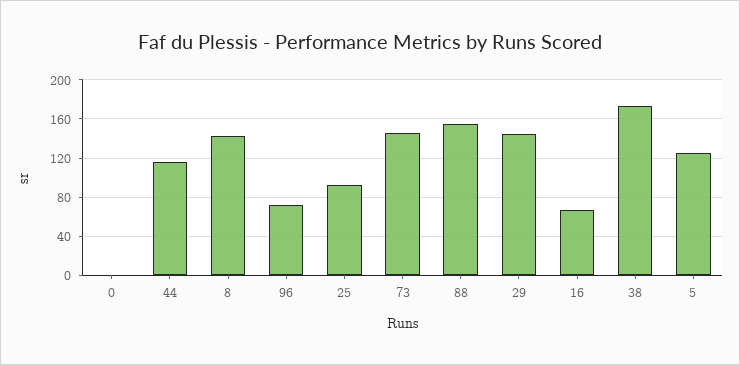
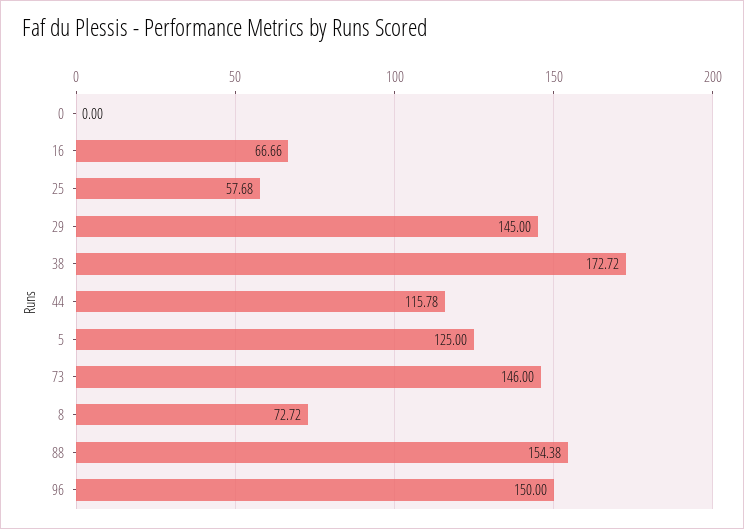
  {
    "0": 0,
    "44": 115.78,
-   "8": 140,
+   "8": 72.72,
-   "96": 70,
+   "96": 150,
-   "25": 90,
+   "25": 57.68,
    "73": 146,
    "88": 154.38,
    "29": 145,
    "16": 66.66,
    "38": 172.72,
    "5": 125
  }

